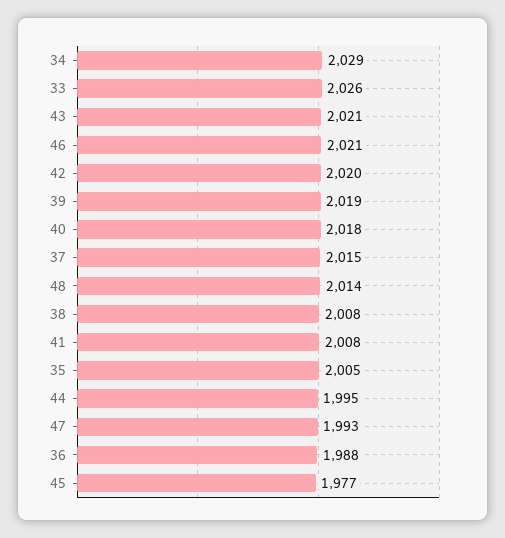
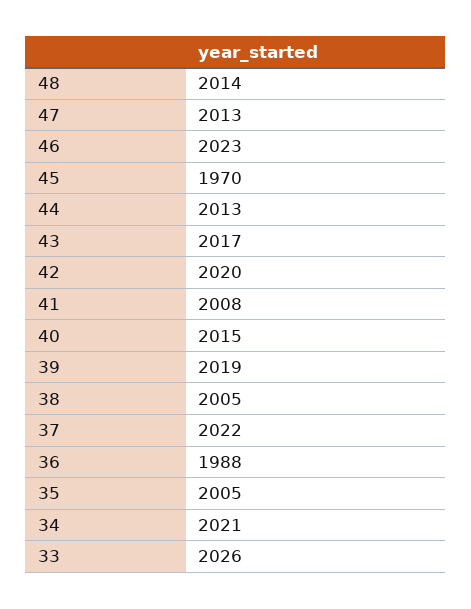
  {
-   "34": 2029,
+   "34": 2021,
    "33": 2026,
-   "43": 2021,
+   "43": 2017,
-   "46": 2021,
+   "46": 2023,
    "42": 2020,
    "39": 2019,
-   "40": 2018,
+   "40": 2015,
-   "37": 2015,
+   "37": 2022,
    "48": 2014,
-   "38": 2008,
+   "38": 2005,
    "41": 2008,
    "35": 2005,
-   "44": 1995,
+   "44": 2013,
-   "47": 1993,
+   "47": 2013,
    "36": 1988,
-   "45": 1977
+   "45": 1970
  }

